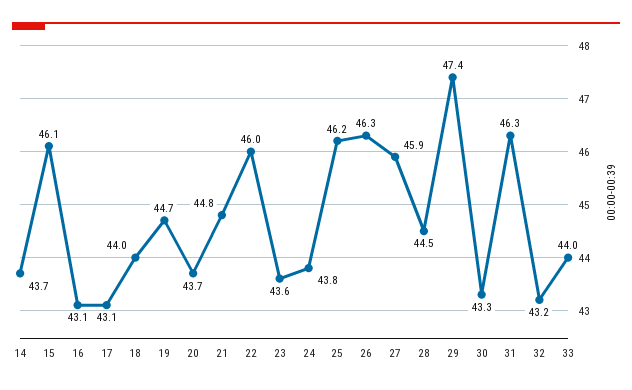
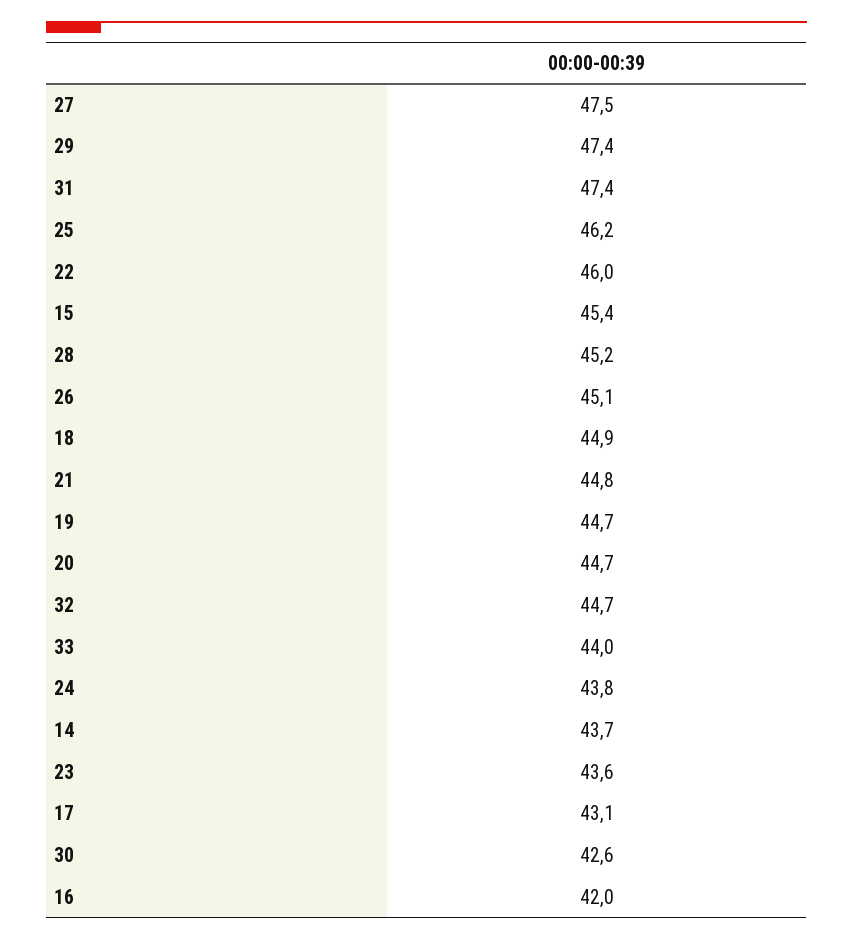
  {
    "14": 43.7,
-   "15": 46.1,
+   "15": 45.4,
-   "16": 43.1,
+   "16": 42,
    "17": 43.1,
-   "18": 44,
+   "18": 44.9,
    "19": 44.7,
-   "20": 43.7,
+   "20": 44.7,
    "21": 44.8,
    "22": 46,
    "23": 43.6,
    "24": 43.8,
    "25": 46.2,
-   "26": 46.3,
+   "26": 45.1,
-   "27": 45.9,
+   "27": 47.5,
-   "28": 44.5,
+   "28": 45.2,
    "29": 47.4,
-   "30": 43.3,
+   "30": 42.6,
-   "31": 46.3,
+   "31": 47.4,
-   "32": 43.2,
+   "32": 44.7,
    "33": 44
  }

